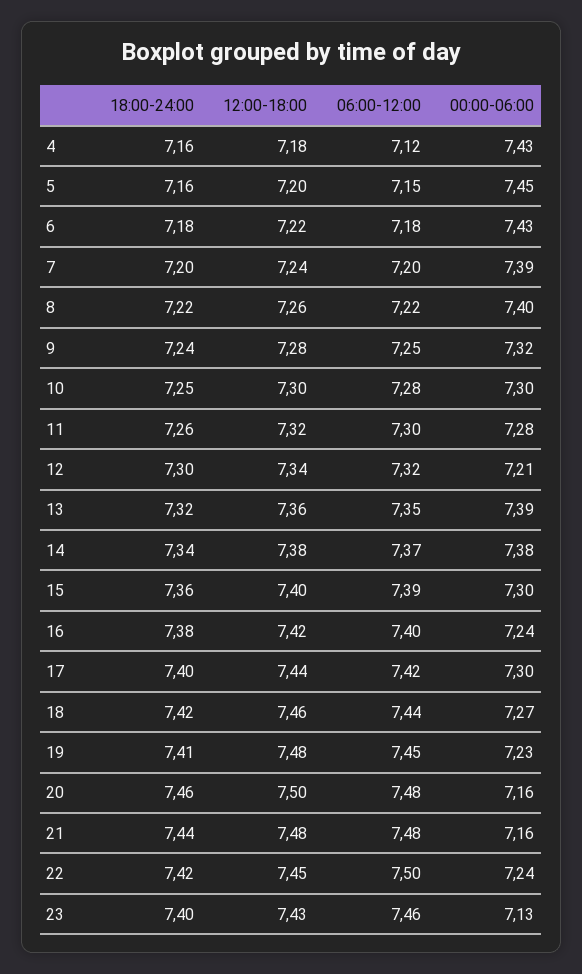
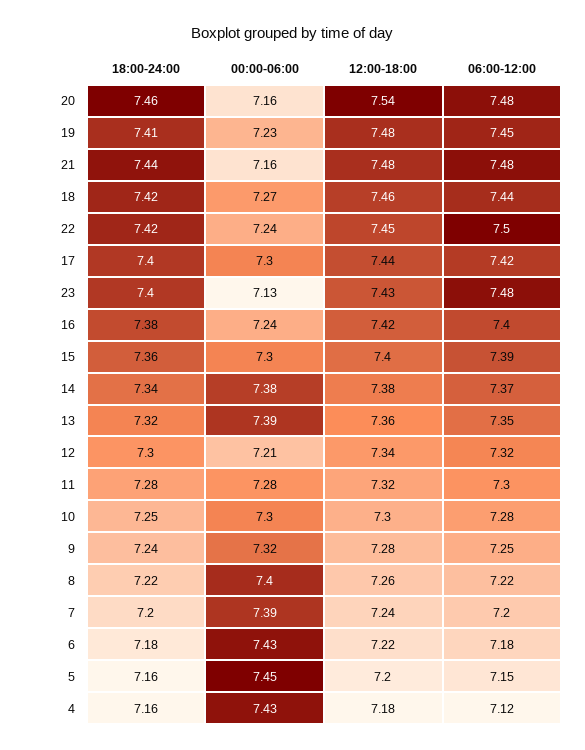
  {
    "18:00-24:00": {
      "4": 7.16,
      "5": 7.16,
      "6": 7.18,
      "7": 7.2,
      "8": 7.22,
      "9": 7.24,
      "10": 7.25,
-     "11": 7.26,
+     "11": 7.28,
      "12": 7.3,
      "13": 7.32,
      "14": 7.34,
      "15": 7.36,
      "16": 7.38,
      "17": 7.4,
      "18": 7.42,
      "19": 7.41,
      "20": 7.46,
      "21": 7.44,
      "22": 7.42,
      "23": 7.4
    },
    "12:00-18:00": {
      "4": 7.18,
      "5": 7.2,
      "6": 7.22,
      "7": 7.24,
      "8": 7.26,
      "9": 7.28,
      "10": 7.3,
      "11": 7.32,
      "12": 7.34,
      "13": 7.36,
      "14": 7.38,
      "15": 7.4,
      "16": 7.42,
      "17": 7.44,
      "18": 7.46,
      "19": 7.48,
-     "20": 7.5,
+     "20": 7.54,
      "21": 7.48,
      "22": 7.45,
      "23": 7.43
    },
    "06:00-12:00": {
      "4": 7.12,
      "5": 7.15,
      "6": 7.18,
      "7": 7.2,
      "8": 7.22,
      "9": 7.25,
      "10": 7.28,
      "11": 7.3,
      "12": 7.32,
      "13": 7.35,
      "14": 7.37,
      "15": 7.39,
      "16": 7.4,
      "17": 7.42,
      "18": 7.44,
      "19": 7.45,
      "20": 7.48,
      "21": 7.48,
      "22": 7.5,
-     "23": 7.46
+     "23": 7.48
    },
    "00:00-06:00": {
      "4": 7.43,
      "5": 7.45,
      "6": 7.43,
      "7": 7.39,
      "8": 7.4,
      "9": 7.32,
      "10": 7.3,
      "11": 7.28,
      "12": 7.21,
      "13": 7.39,
      "14": 7.38,
      "15": 7.3,
      "16": 7.24,
      "17": 7.3,
      "18": 7.27,
      "19": 7.23,
      "20": 7.16,
      "21": 7.16,
      "22": 7.24,
      "23": 7.13
    }
  }

